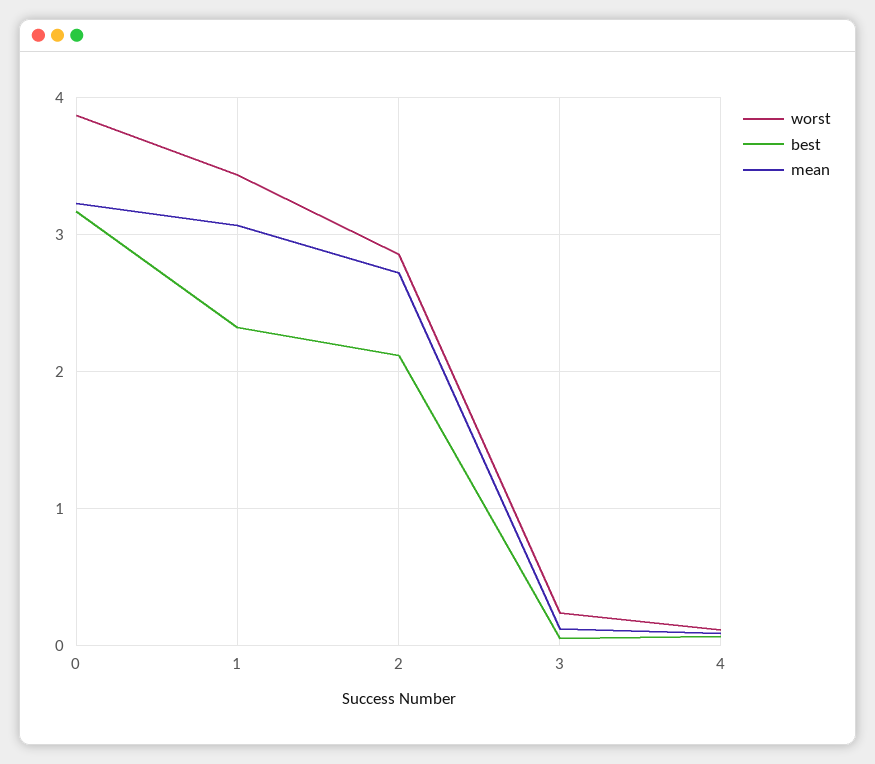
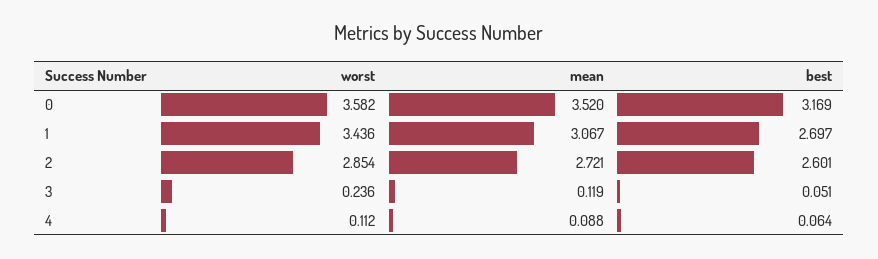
  {
    "worst": {
-     "0": 3.9,
+     "0": 3.582,
      "1": 3.436,
      "2": 2.854,
      "3": 0.236,
      "4": 0.112
    },
    "best": {
      "0": 3.169,
-     "1": 2.3,
+     "1": 2.697,
-     "2": 2.1,
+     "2": 2.601,
      "3": 0.051,
      "4": 0.064
    },
    "mean": {
-     "0": 3.2,
+     "0": 3.52,
      "1": 3.067,
      "2": 2.721,
      "3": 0.119,
      "4": 0.088
    }
  }

